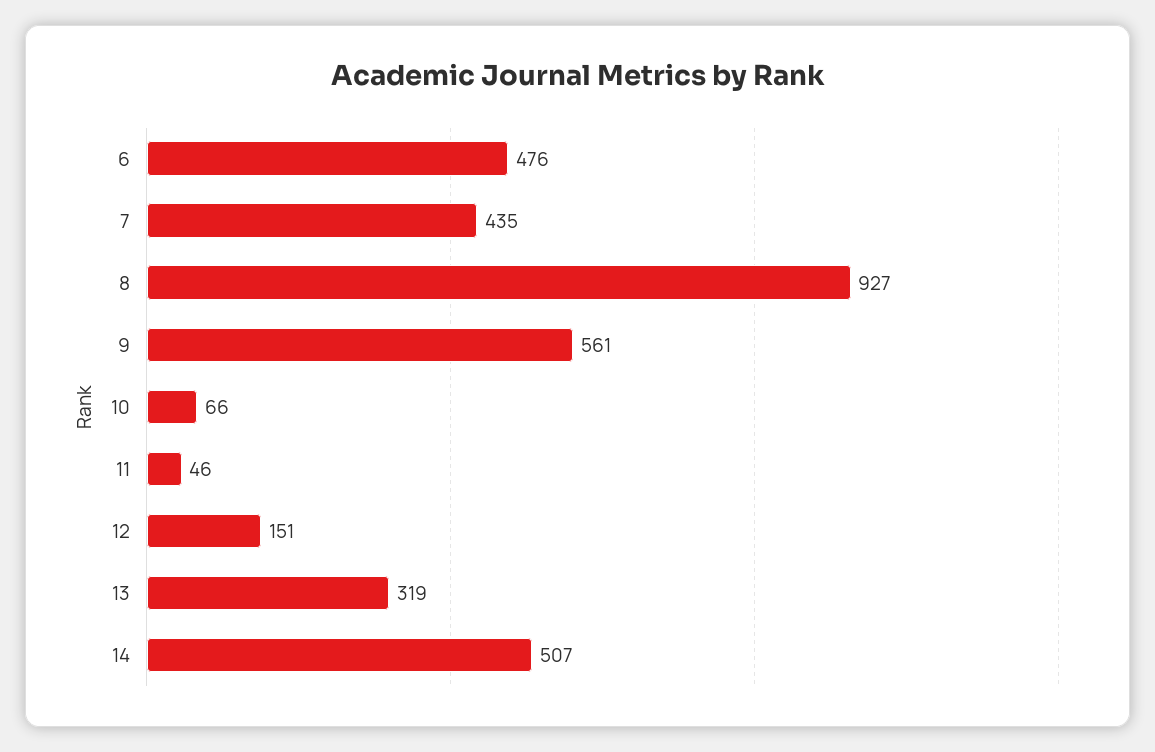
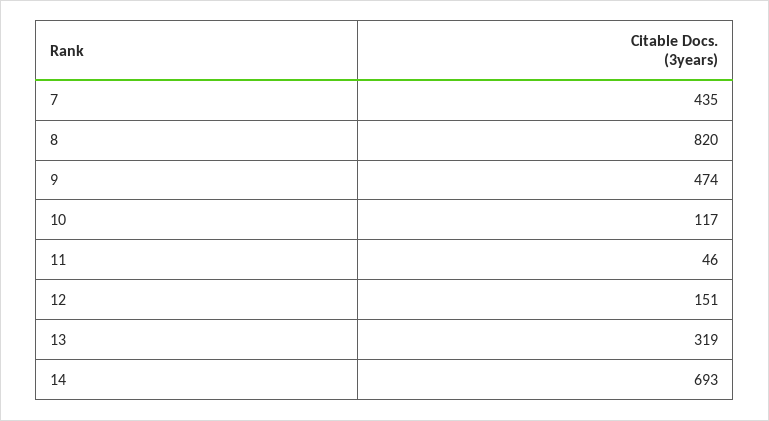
  {
-   "6": 476,
    "7": 435,
-   "8": 927,
+   "8": 820,
-   "9": 561,
+   "9": 474,
-   "10": 66,
+   "10": 117,
    "11": 46,
    "12": 151,
    "13": 319,
-   "14": 507
+   "14": 693
  }

